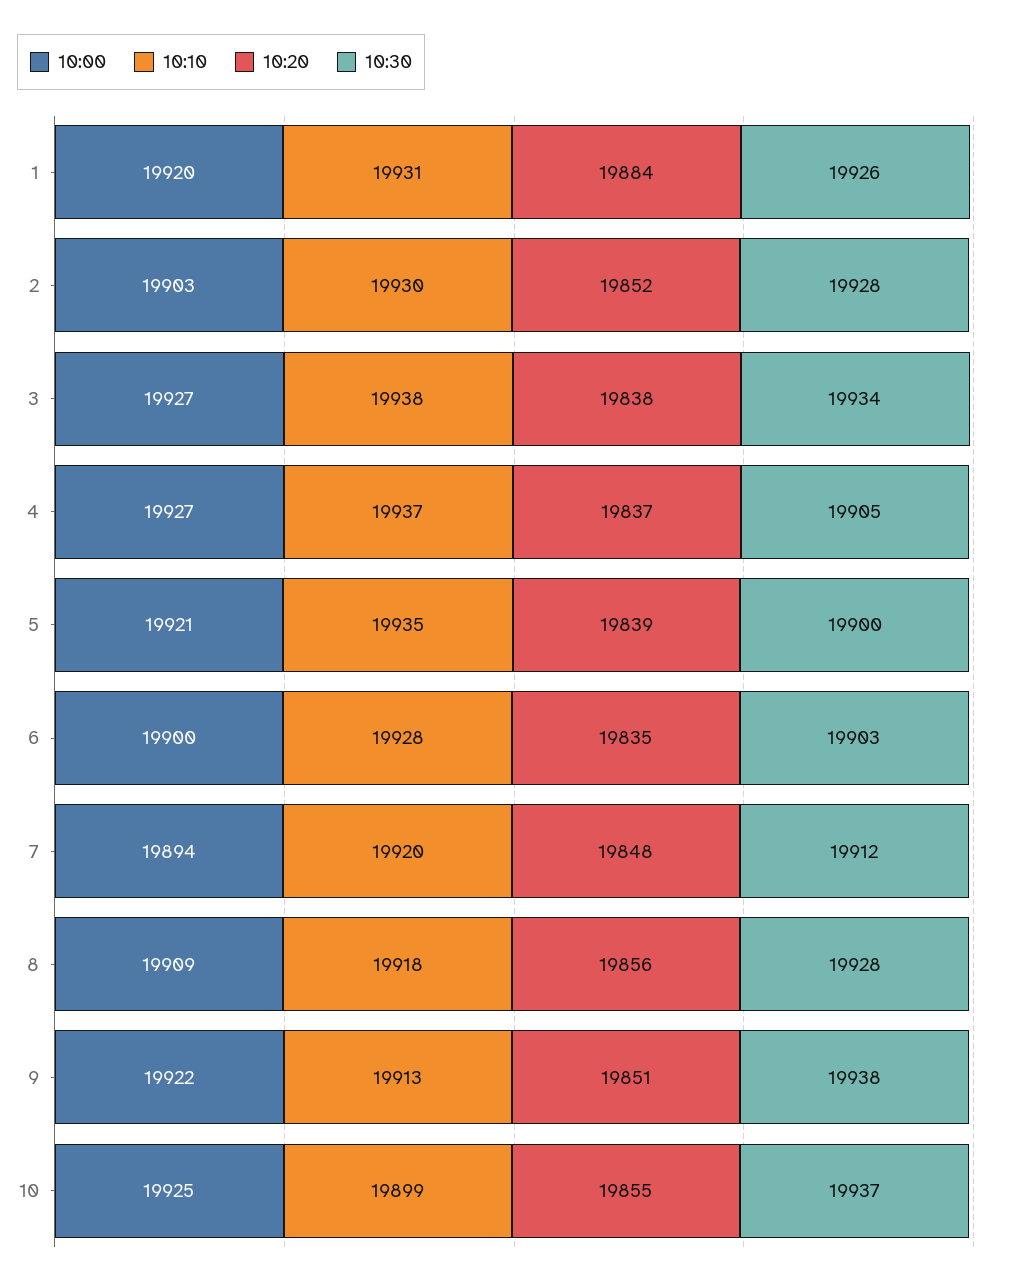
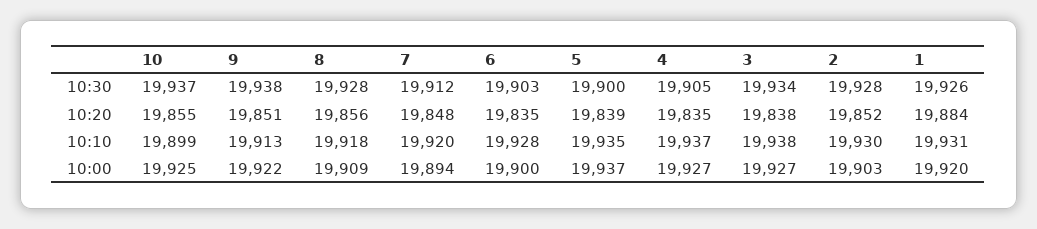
  {
    "10:00": {
      "1": 19920,
      "2": 19903,
      "3": 19927,
      "4": 19927,
-     "5": 19921,
+     "5": 19937,
      "6": 19900,
      "7": 19894,
      "8": 19909,
      "9": 19922,
      "10": 19925
    },
    "10:10": {
      "1": 19931,
      "2": 19930,
      "3": 19938,
      "4": 19937,
      "5": 19935,
      "6": 19928,
      "7": 19920,
      "8": 19918,
      "9": 19913,
      "10": 19899
    },
    "10:20": {
      "1": 19884,
      "2": 19852,
      "3": 19838,
-     "4": 19837,
+     "4": 19835,
      "5": 19839,
      "6": 19835,
      "7": 19848,
      "8": 19856,
      "9": 19851,
      "10": 19855
    },
    "10:30": {
      "1": 19926,
      "2": 19928,
      "3": 19934,
      "4": 19905,
      "5": 19900,
      "6": 19903,
      "7": 19912,
      "8": 19928,
      "9": 19938,
      "10": 19937
    }
  }

